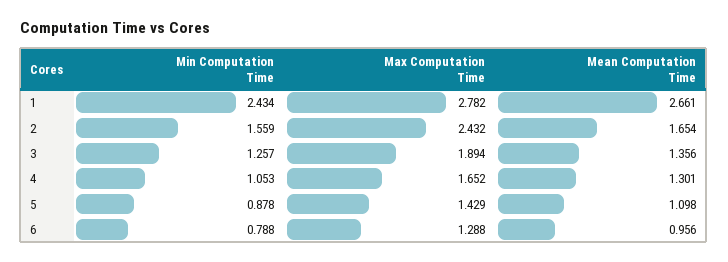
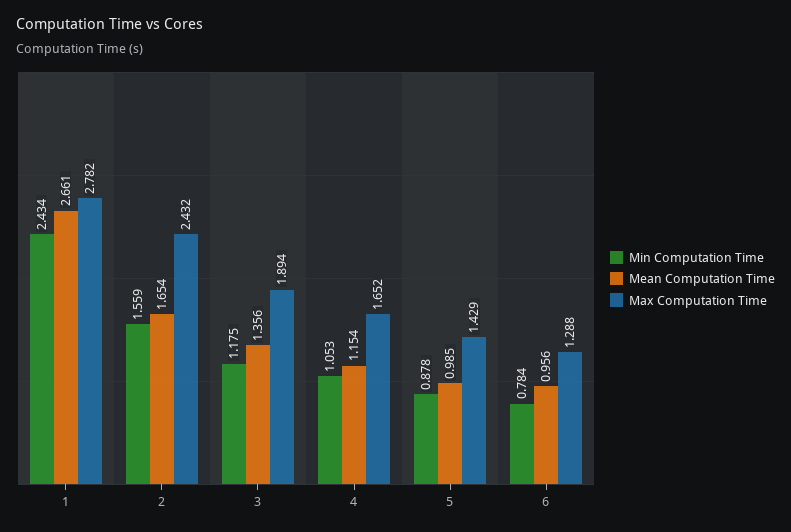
  {
    "Min Computation Time": {
      "1": 2.434,
      "2": 1.559,
-     "3": 1.257,
+     "3": 1.175,
      "4": 1.053,
      "5": 0.878,
-     "6": 0.788
+     "6": 0.784
    },
    "Max Computation Time": {
      "1": 2.782,
      "2": 2.432,
      "3": 1.894,
      "4": 1.652,
      "5": 1.429,
      "6": 1.288
    },
    "Mean Computation Time": {
      "1": 2.661,
      "2": 1.654,
      "3": 1.356,
-     "4": 1.301,
+     "4": 1.154,
-     "5": 1.098,
+     "5": 0.985,
      "6": 0.956
    }
  }

